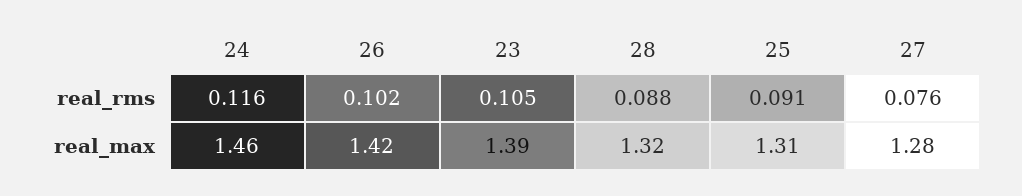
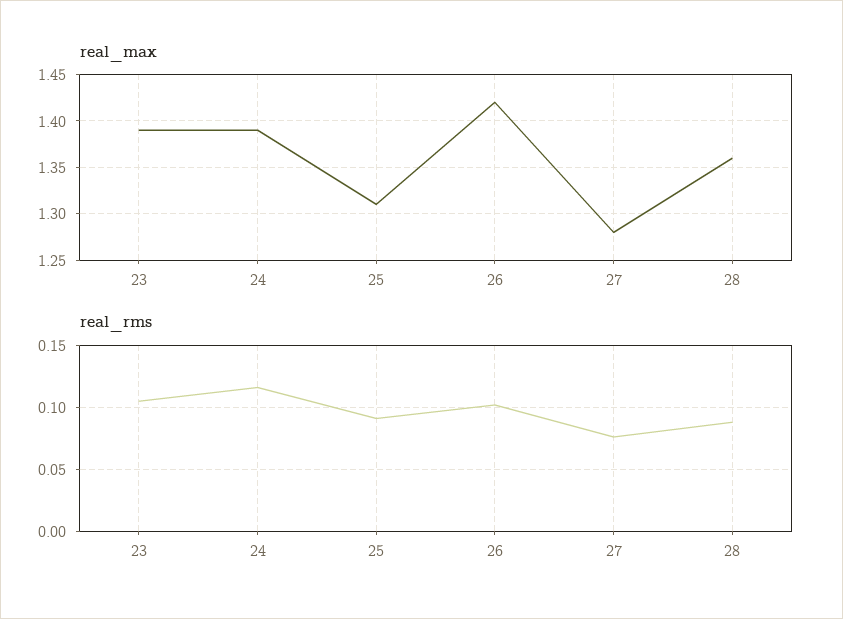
  {
    "real_rms": {
      "24": 0.116,
      "26": 0.102,
      "23": 0.105,
      "28": 0.088,
      "25": 0.091,
      "27": 0.076
    },
    "real_max": {
-     "24": 1.46,
+     "24": 1.39,
      "26": 1.42,
      "23": 1.39,
-     "28": 1.32,
+     "28": 1.36,
      "25": 1.31,
      "27": 1.28
    }
  }

